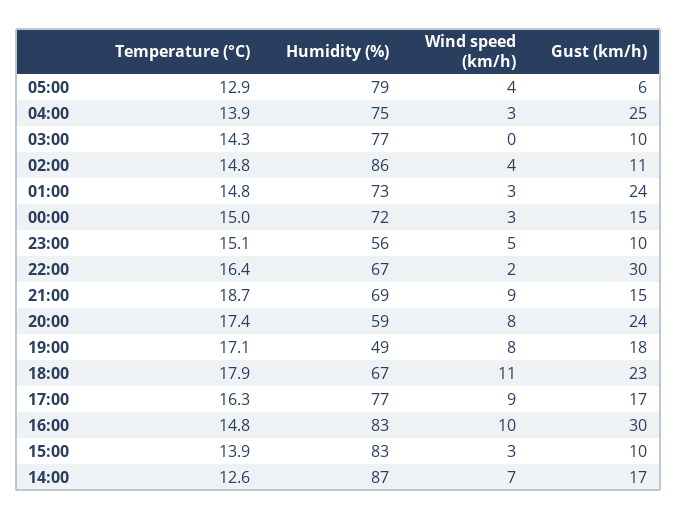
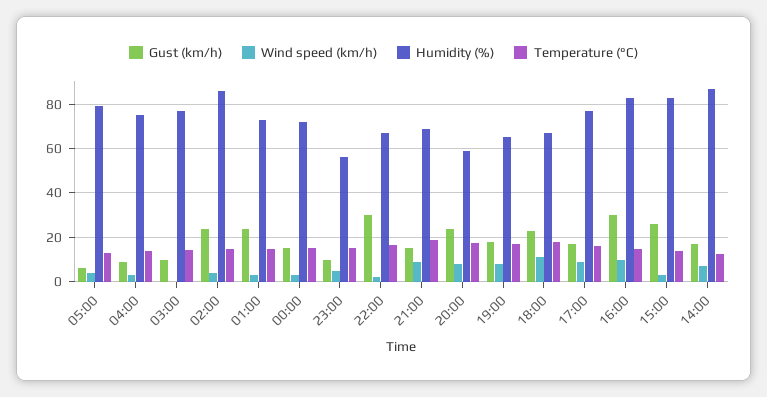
  {
    "Temperature (°C)": {
      "05:00": 12.9,
      "04:00": 13.9,
      "03:00": 14.3,
      "02:00": 14.8,
      "01:00": 14.8,
      "00:00": 15,
      "23:00": 15.1,
      "22:00": 16.4,
      "21:00": 18.7,
      "20:00": 17.4,
      "19:00": 17.1,
      "18:00": 17.9,
      "17:00": 16.3,
      "16:00": 14.8,
      "15:00": 13.9,
      "14:00": 12.6
    },
    "Humidity (%)": {
      "05:00": 79,
      "04:00": 75,
      "03:00": 77,
      "02:00": 86,
      "01:00": 73,
      "00:00": 72,
      "23:00": 56,
      "22:00": 67,
      "21:00": 69,
      "20:00": 59,
-     "19:00": 49,
+     "19:00": 65,
      "18:00": 67,
      "17:00": 77,
      "16:00": 83,
      "15:00": 83,
      "14:00": 87
    },
    "Wind speed (km/h)": {
      "05:00": 4,
      "04:00": 3,
      "03:00": 0,
      "02:00": 4,
      "01:00": 3,
      "00:00": 3,
      "23:00": 5,
      "22:00": 2,
      "21:00": 9,
      "20:00": 8,
      "19:00": 8,
      "18:00": 11,
      "17:00": 9,
      "16:00": 10,
      "15:00": 3,
      "14:00": 7
    },
    "Gust (km/h)": {
      "05:00": 6,
-     "04:00": 25,
+     "04:00": 10,
      "03:00": 10,
-     "02:00": 11,
+     "02:00": 25,
      "01:00": 24,
      "00:00": 15,
      "23:00": 10,
      "22:00": 30,
      "21:00": 15,
      "20:00": 24,
      "19:00": 18,
      "18:00": 23,
      "17:00": 17,
      "16:00": 30,
-     "15:00": 10,
+     "15:00": 25,
      "14:00": 17
    }
  }

